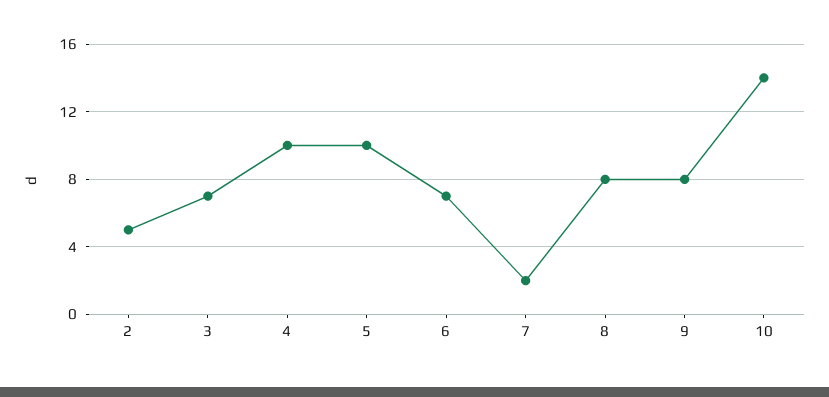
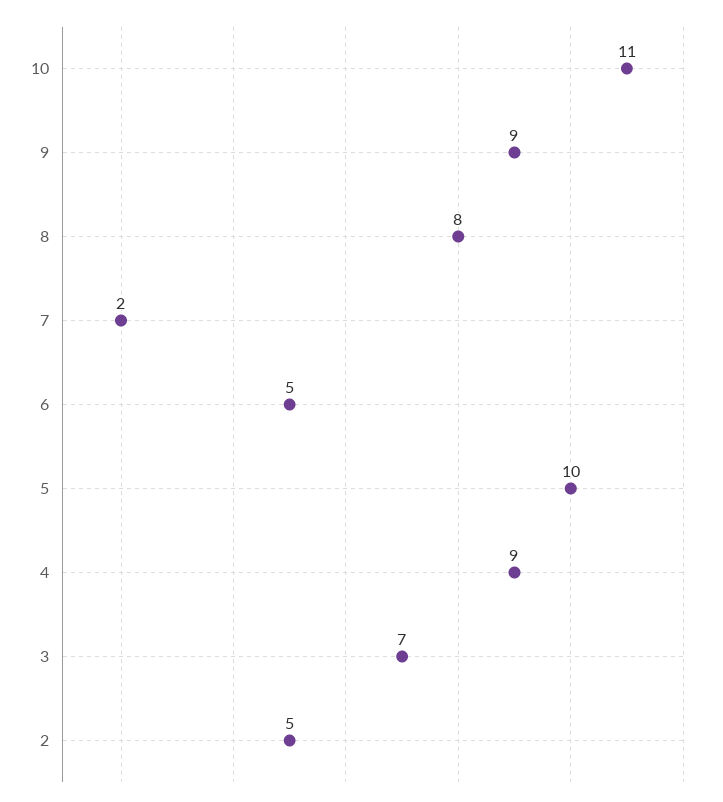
  {
    "2": 5,
    "3": 7,
-   "4": 10,
+   "4": 9,
    "5": 10,
-   "6": 7,
+   "6": 5,
    "7": 2,
    "8": 8,
-   "9": 8,
+   "9": 9,
-   "10": 14
+   "10": 11
  }

